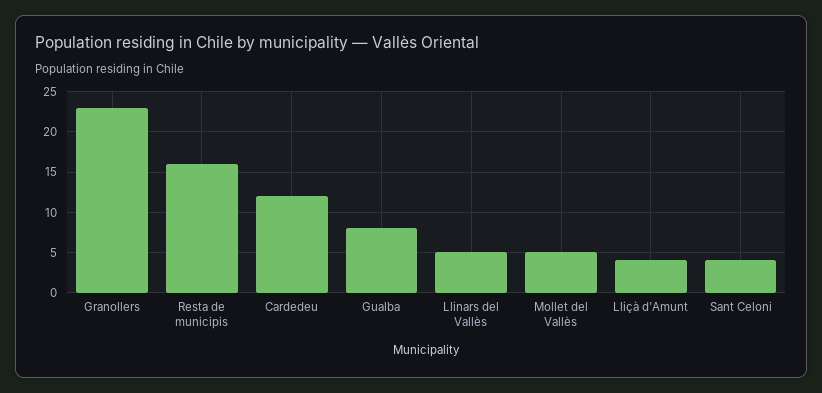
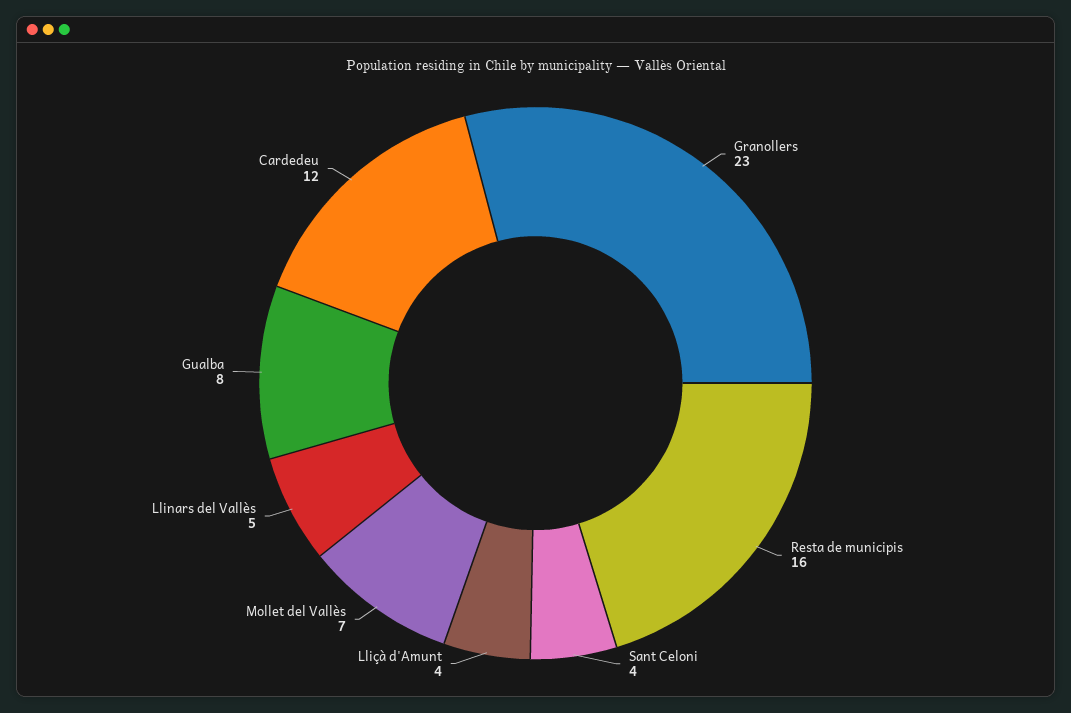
  {
    "Granollers": 23,
    "Resta de municipis": 16,
    "Cardedeu": 12,
    "Gualba": 8,
    "Llinars del Vallès": 5,
-   "Mollet del Vallès": 5,
+   "Mollet del Vallès": 7,
    "Lliçà d'Amunt": 4,
    "Sant Celoni": 4
  }

